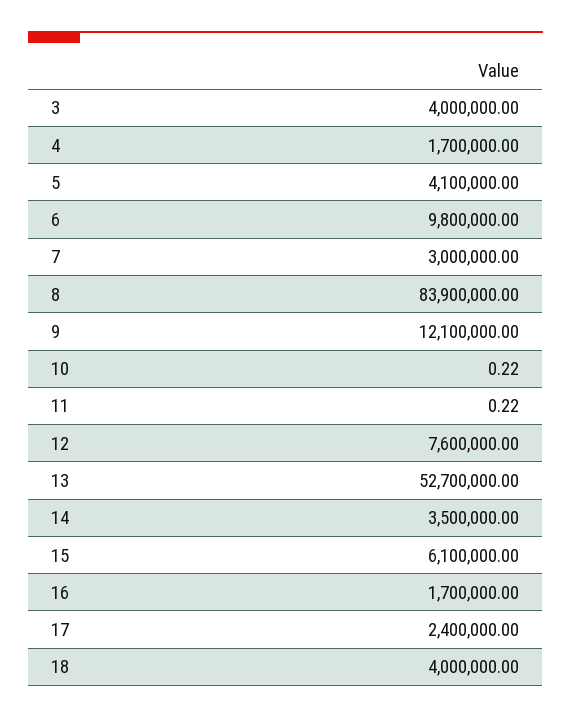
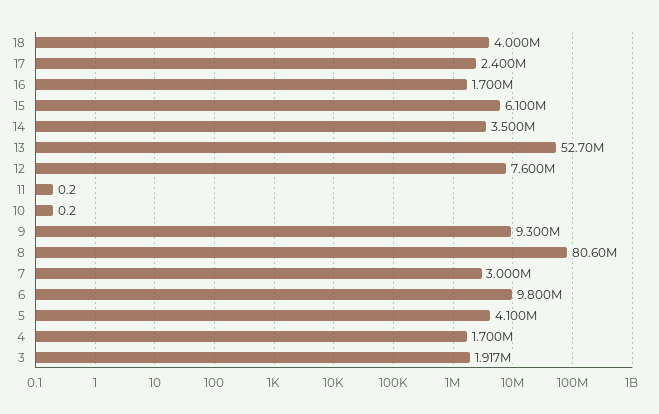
  {
-   "3": 4000000,
+   "3": 1917000,
    "4": 1700000,
    "5": 4100000,
    "6": 9800000,
    "7": 3000000,
-   "8": 83900000,
+   "8": 80600000,
-   "9": 12100000,
+   "9": 9300000,
    "10": 0.22,
    "11": 0.22,
    "12": 7600000,
    "13": 52700000,
    "14": 3500000,
    "15": 6100000,
    "16": 1700000,
    "17": 2400000,
    "18": 4000000
  }

